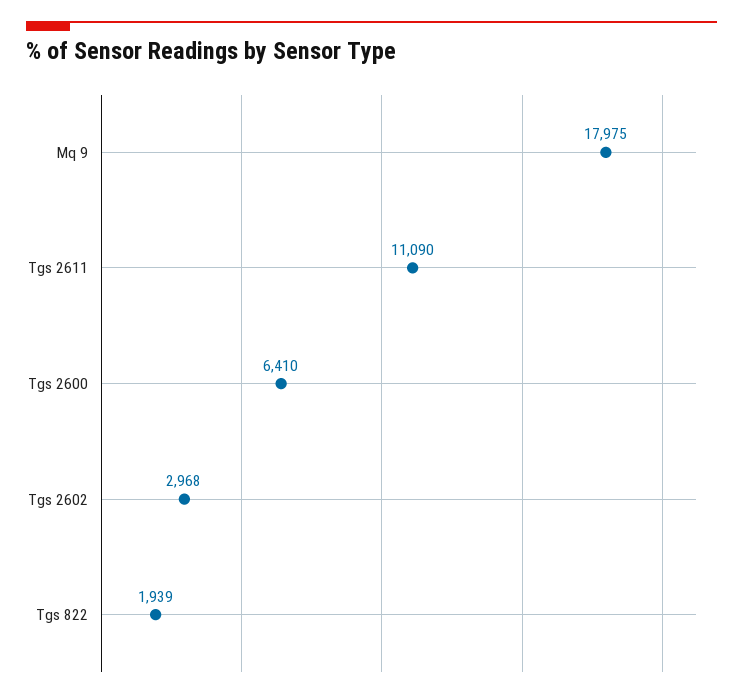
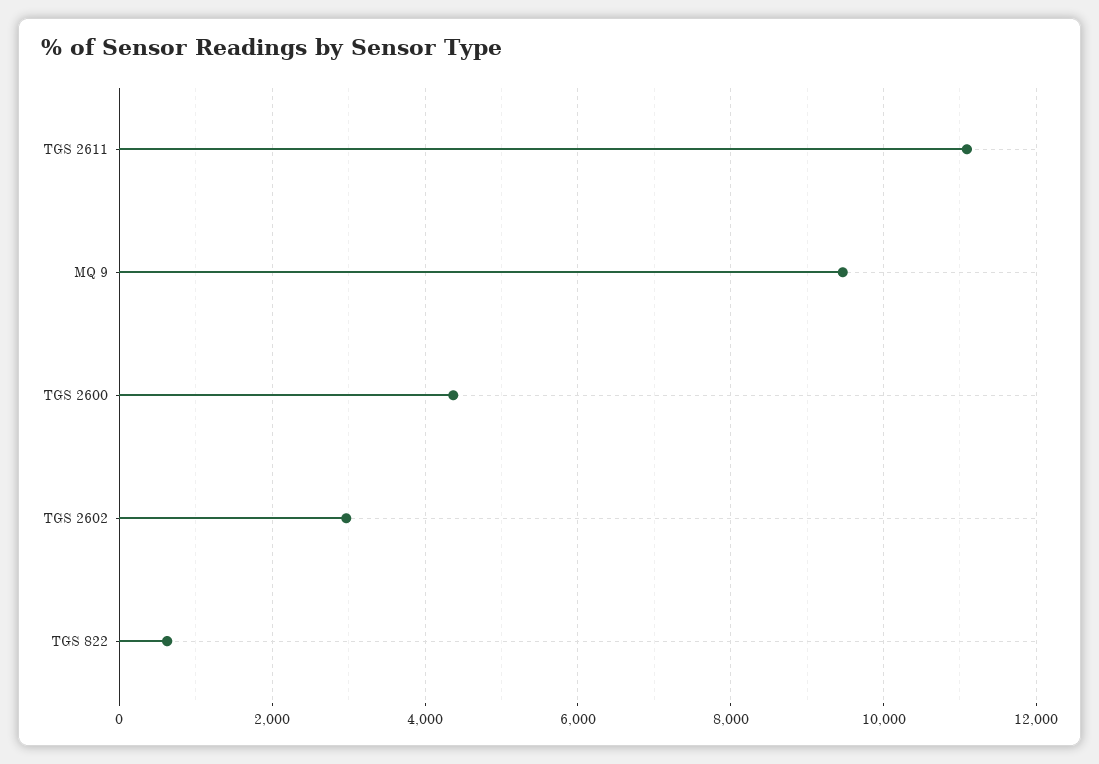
  {
-   "Mq 9": 17975,
+   "Mq 9": 9400,
    "Tgs 2611": 11090,
-   "Tgs 2600": 6410,
+   "Tgs 2600": 4400,
    "Tgs 2602": 2968,
-   "Tgs 822": 1939
+   "Tgs 822": 600
  }

